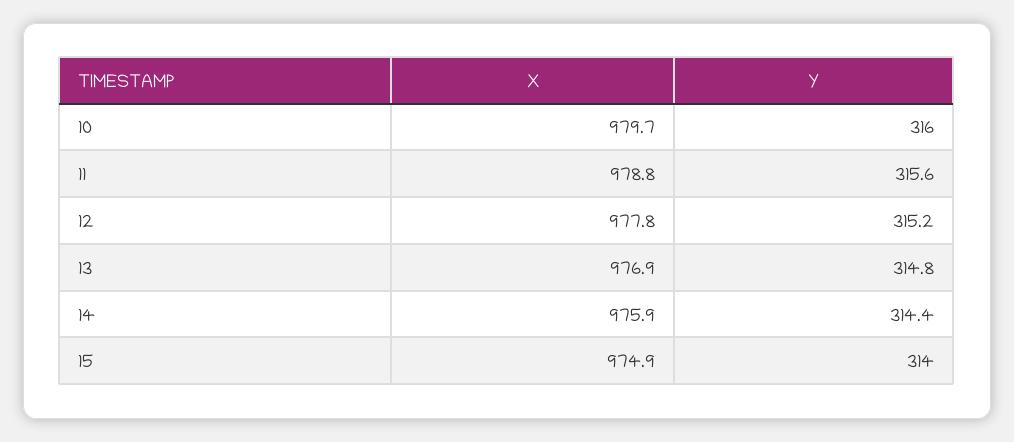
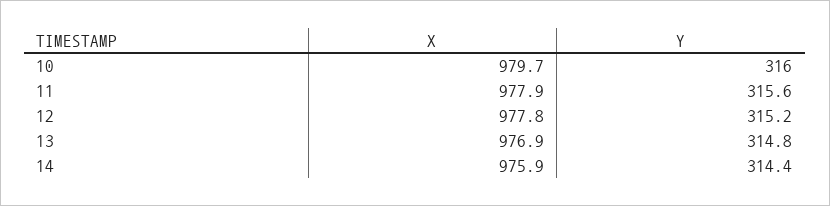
  {
    "X": {
      "10": 979.7,
-     "11": 978.8,
+     "11": 977.9,
      "12": 977.8,
      "13": 976.9,
-     "14": 975.9,
+     "14": 975.9
-     "15": 974.9
    },
    "Y": {
      "10": 316,
      "11": 315.6,
      "12": 315.2,
      "13": 314.8,
-     "14": 314.4,
+     "14": 314.4
-     "15": 314
    }
  }

